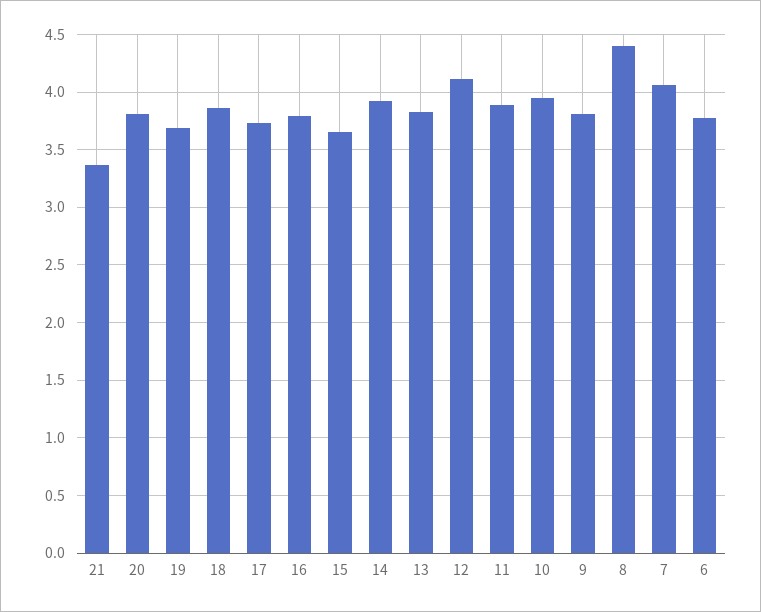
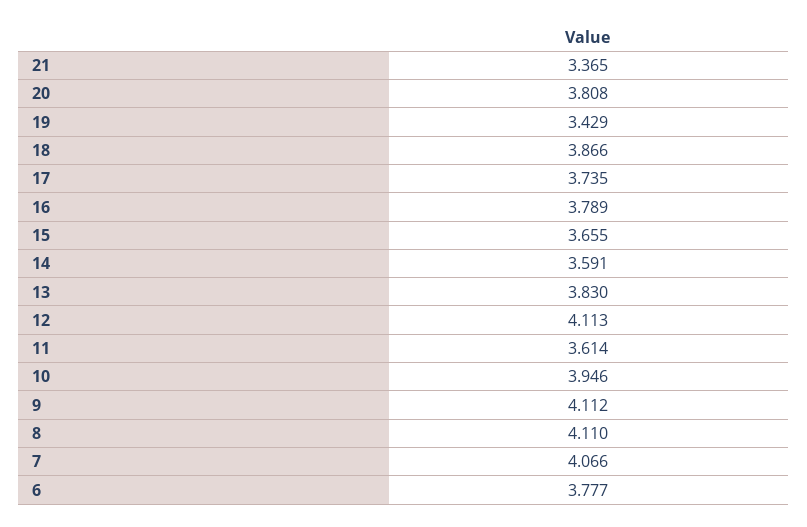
  {
    "21": 3.365,
    "20": 3.808,
-   "19": 3.7,
+   "19": 3.429,
    "18": 3.866,
    "17": 3.735,
    "16": 3.789,
    "15": 3.655,
-   "14": 3.9,
+   "14": 3.591,
    "13": 3.83,
    "12": 4.113,
-   "11": 3.9,
+   "11": 3.614,
    "10": 3.946,
-   "9": 3.8,
+   "9": 4.112,
-   "8": 4.4,
+   "8": 4.11,
    "7": 4.066,
    "6": 3.777
  }

